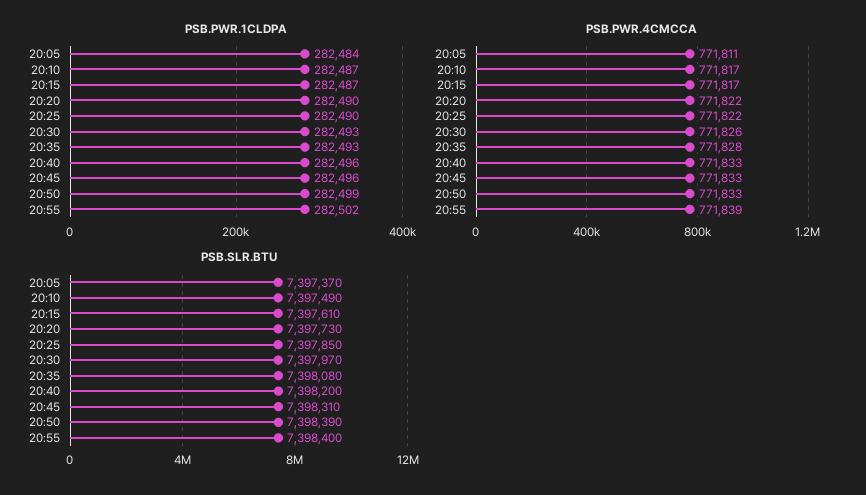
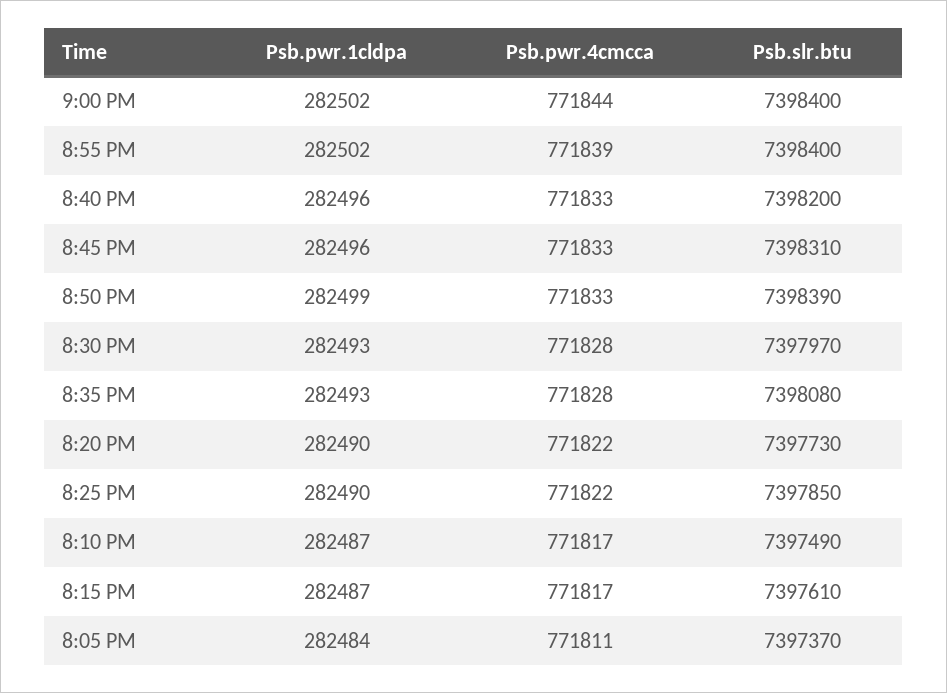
  {
    "PSB.PWR.1CLDPA": {
      "20:05": 282484,
      "20:10": 282487,
      "20:15": 282487,
      "20:20": 282490,
      "20:25": 282490,
      "20:30": 282493,
      "20:35": 282493,
      "20:40": 282496,
      "20:45": 282496,
      "20:50": 282499,
-     "20:55": 282502
+     "20:55": 282502,
+     "9:00 PM": 282502
    },
    "PSB.PWR.4CMCCA": {
      "20:05": 771811,
      "20:10": 771817,
      "20:15": 771817,
      "20:20": 771822,
      "20:25": 771822,
-     "20:30": 771826,
+     "20:30": 771828,
      "20:35": 771828,
      "20:40": 771833,
      "20:45": 771833,
      "20:50": 771833,
-     "20:55": 771839
+     "20:55": 771839,
+     "9:00 PM": 771844
    },
    "PSB.SLR.BTU": {
      "20:05": 7397370,
      "20:10": 7397490,
      "20:15": 7397610,
      "20:20": 7397730,
      "20:25": 7397850,
      "20:30": 7397970,
      "20:35": 7398080,
      "20:40": 7398200,
      "20:45": 7398310,
      "20:50": 7398390,
-     "20:55": 7398400
+     "20:55": 7398400,
+     "9:00 PM": 7398400
    }
  }

